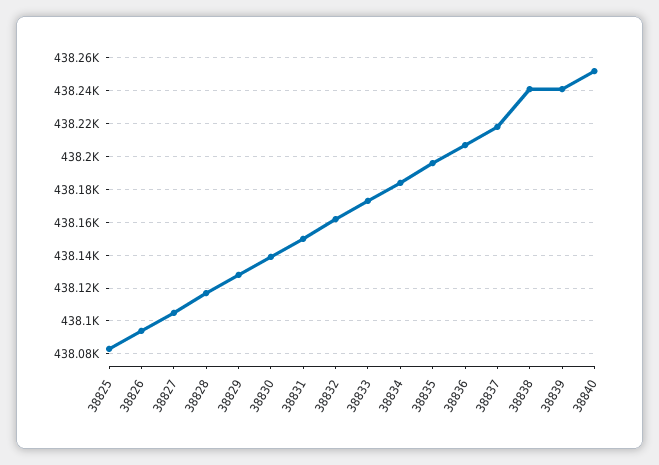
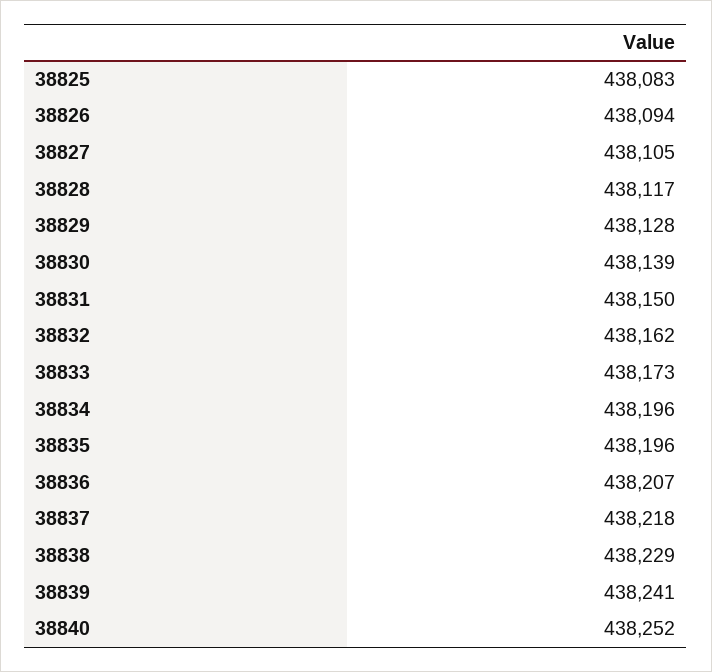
  {
    "38825": 438083,
    "38826": 438094,
    "38827": 438105,
    "38828": 438117,
    "38829": 438128,
    "38830": 438139,
    "38831": 438150,
    "38832": 438162,
    "38833": 438173,
-   "38834": 438185,
+   "38834": 438196,
    "38835": 438196,
    "38836": 438207,
    "38837": 438218,
-   "38838": 438240,
+   "38838": 438229,
    "38839": 438241,
    "38840": 438252
  }

